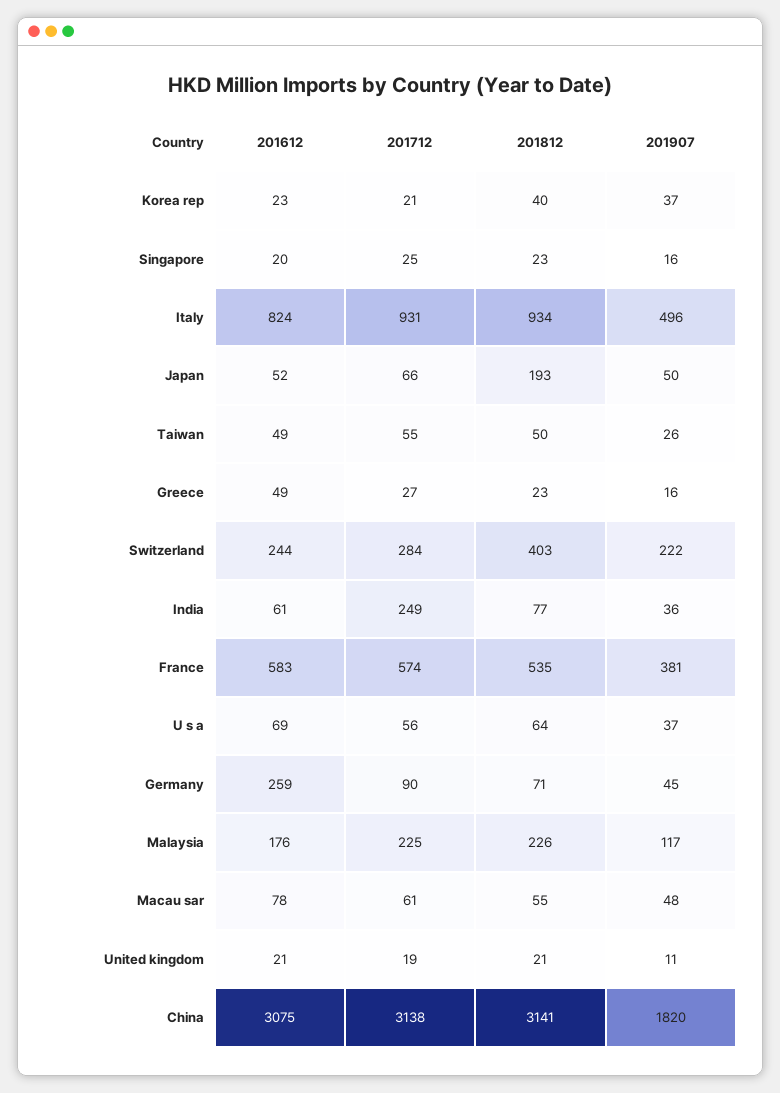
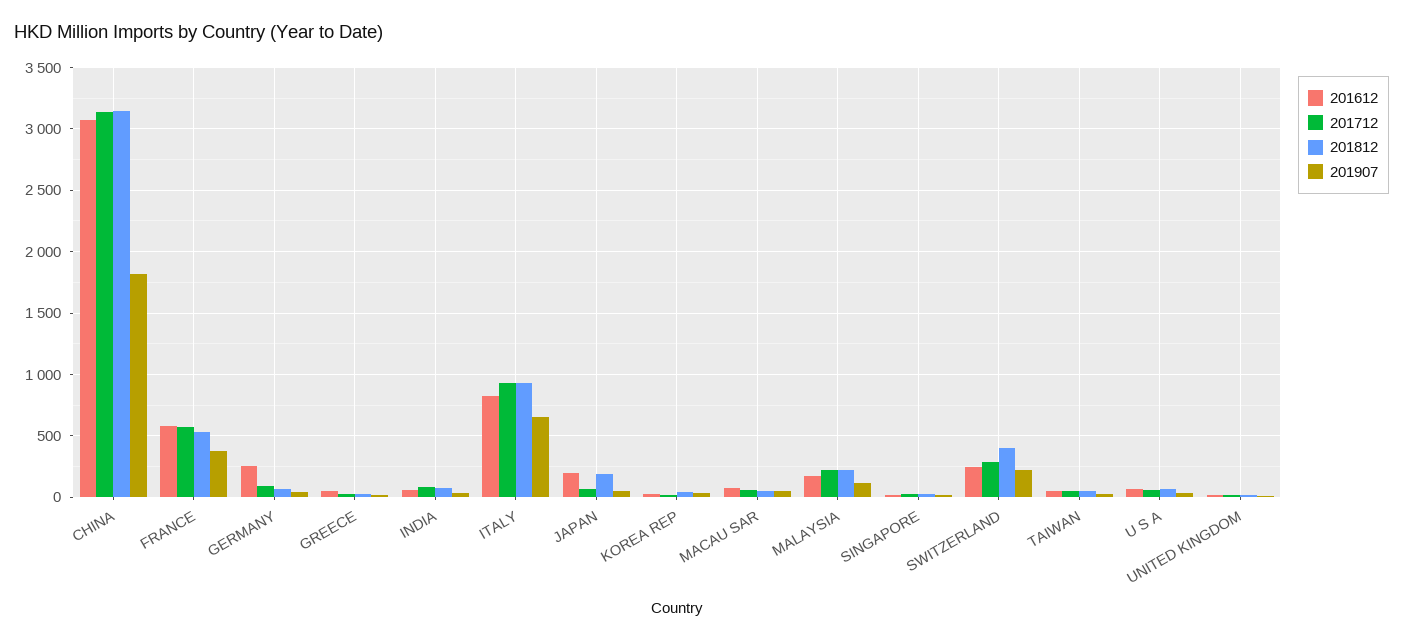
  {
    "201612": {
      "Korea rep": 23,
      "Singapore": 20,
      "Italy": 824,
-     "Japan": 52,
+     "Japan": 200,
      "Taiwan": 49,
      "Greece": 49,
      "Switzerland": 244,
      "India": 61,
      "France": 583,
      "U s a": 69,
      "Germany": 259,
      "Malaysia": 176,
      "Macau sar": 78,
      "United kingdom": 21,
      "China": 3075
    },
    "201712": {
      "Korea rep": 21,
      "Singapore": 25,
      "Italy": 931,
      "Japan": 66,
      "Taiwan": 55,
      "Greece": 27,
      "Switzerland": 284,
-     "India": 249,
+     "India": 100,
      "France": 574,
      "U s a": 56,
      "Germany": 90,
      "Malaysia": 225,
      "Macau sar": 61,
      "United kingdom": 19,
      "China": 3138
    },
    "201812": {
      "Korea rep": 40,
      "Singapore": 23,
      "Italy": 934,
      "Japan": 193,
      "Taiwan": 50,
      "Greece": 23,
      "Switzerland": 403,
      "India": 77,
      "France": 535,
      "U s a": 64,
      "Germany": 71,
      "Malaysia": 226,
      "Macau sar": 55,
      "United kingdom": 21,
      "China": 3141
    },
    "201907": {
      "Korea rep": 37,
      "Singapore": 16,
-     "Italy": 496,
+     "Italy": 650,
      "Japan": 50,
      "Taiwan": 26,
      "Greece": 16,
      "Switzerland": 222,
      "India": 36,
      "France": 381,
      "U s a": 37,
      "Germany": 45,
      "Malaysia": 117,
      "Macau sar": 48,
      "United kingdom": 11,
      "China": 1820
    }
  }

